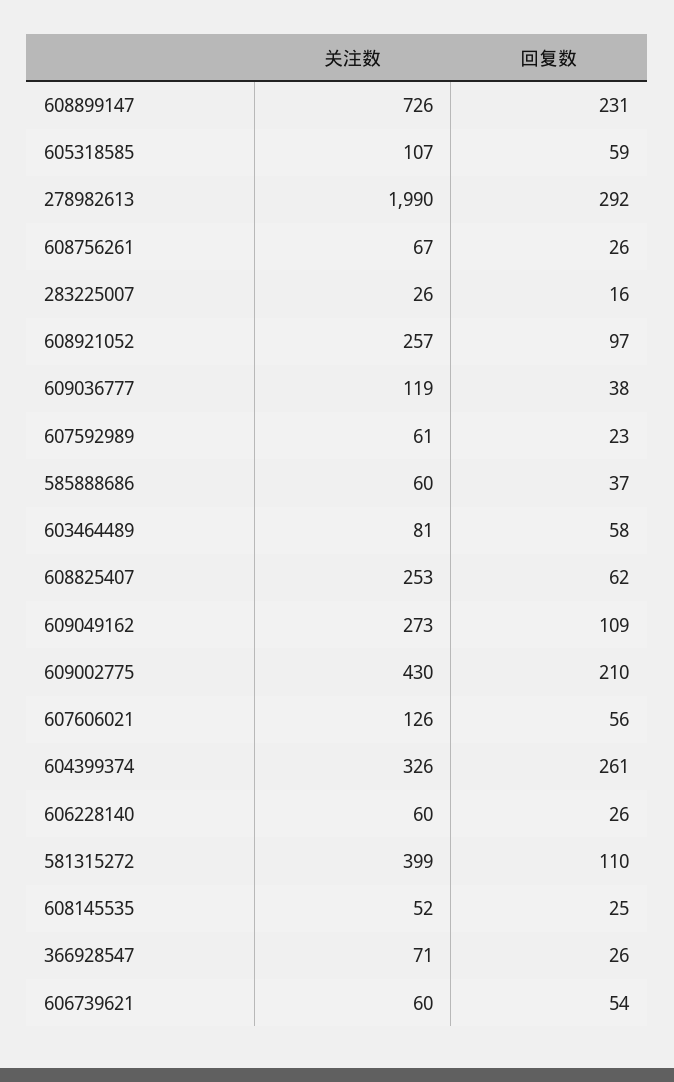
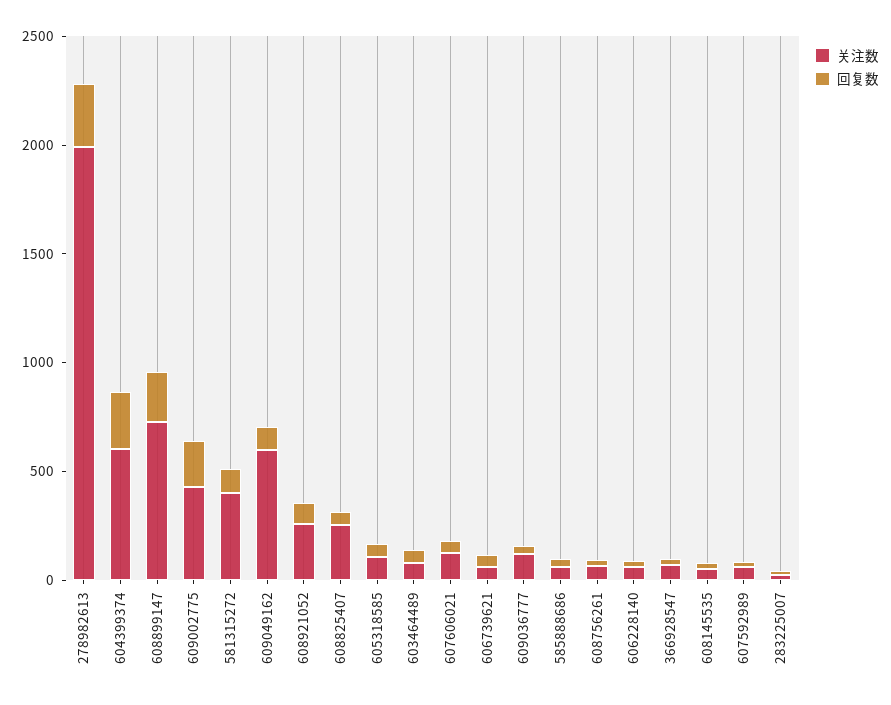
  {
    "关注数": {
      "608899147": 726,
      "605318585": 107,
      "278982613": 1990,
      "608756261": 67,
      "283225007": 26,
      "608921052": 257,
      "609036777": 119,
      "607592989": 61,
      "585888686": 60,
      "603464489": 81,
      "608825407": 253,
-     "609049162": 273,
+     "609049162": 600,
      "609002775": 430,
      "607606021": 126,
-     "604399374": 326,
+     "604399374": 600,
      "606228140": 60,
      "581315272": 399,
      "608145535": 52,
      "366928547": 71,
      "606739621": 60
    },
    "回复数": {
      "608899147": 231,
      "605318585": 59,
      "278982613": 292,
      "608756261": 26,
      "283225007": 16,
      "608921052": 97,
      "609036777": 38,
      "607592989": 23,
      "585888686": 37,
      "603464489": 58,
      "608825407": 62,
      "609049162": 109,
      "609002775": 210,
      "607606021": 56,
      "604399374": 261,
      "606228140": 26,
      "581315272": 110,
      "608145535": 25,
      "366928547": 26,
      "606739621": 54
    }
  }

